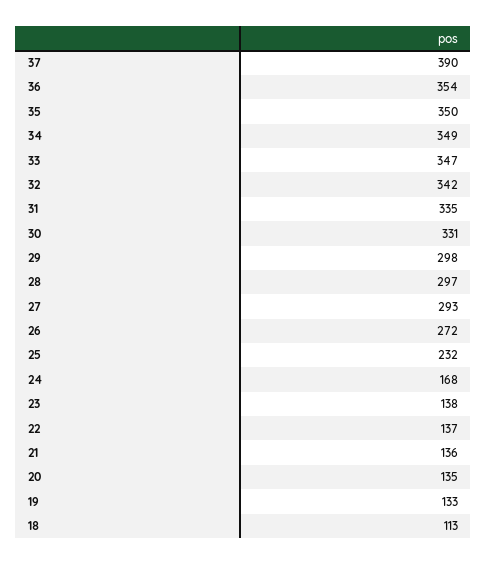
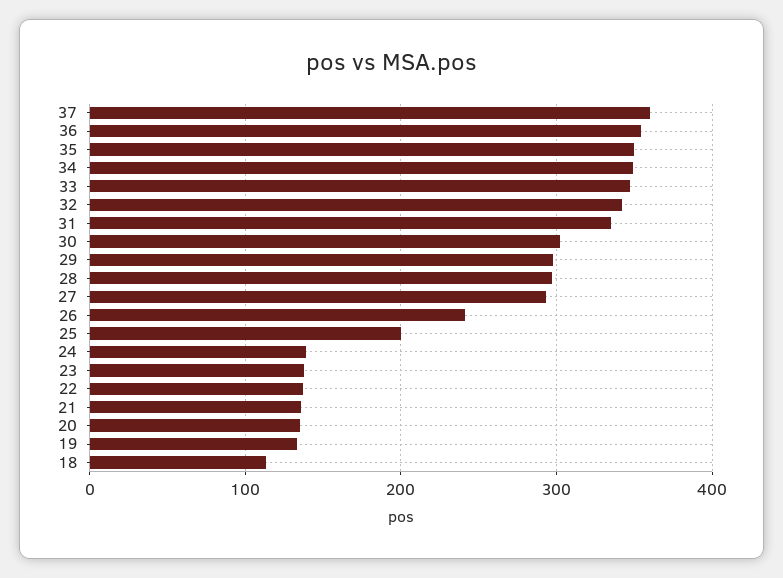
  {
-   "37": 390,
+   "37": 360,
    "36": 354,
    "35": 350,
    "34": 349,
    "33": 347,
    "32": 342,
    "31": 335,
-   "30": 331,
+   "30": 300,
    "29": 298,
    "28": 297,
    "27": 293,
-   "26": 272,
+   "26": 240,
-   "25": 232,
+   "25": 200,
-   "24": 168,
+   "24": 140,
    "23": 138,
    "22": 137,
    "21": 136,
    "20": 135,
    "19": 133,
    "18": 113
  }

